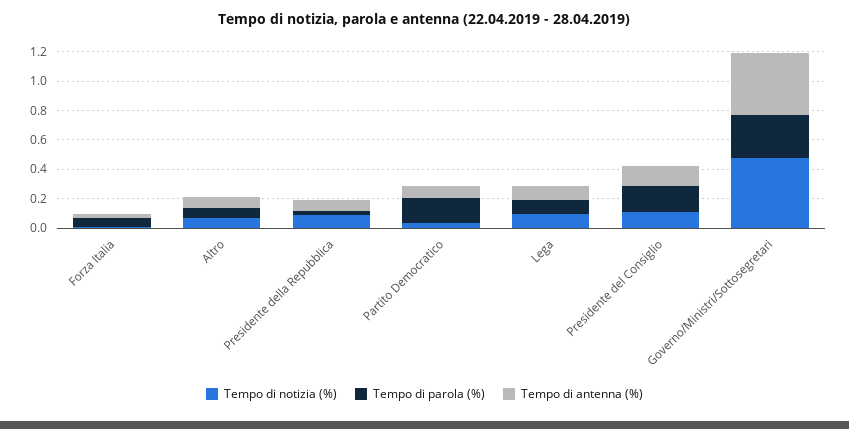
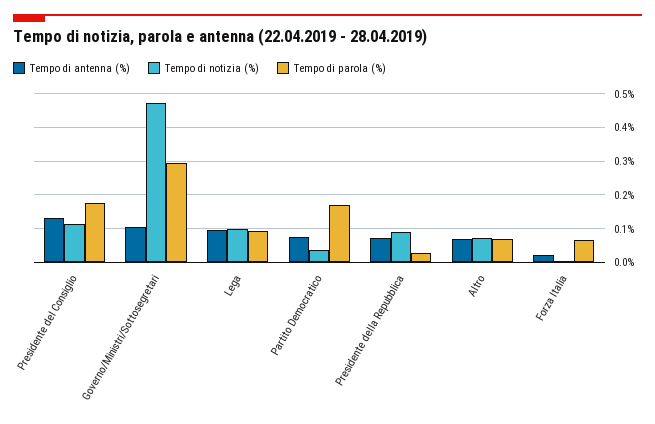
  {
    "Tempo di notizia (%)": {
      "Forza Italia": 0,
      "Altro": 0.08,
      "Presidente della Repubblica": 0.1,
      "Partito Democratico": 0.04,
      "Lega": 0.1,
      "Presidente del Consiglio": 0.12,
      "Governo/Ministri/Sottosegretari": 0.48
    },
    "Tempo di parola (%)": {
      "Forza Italia": 0.06,
      "Altro": 0.06,
      "Presidente della Repubblica": 0.02,
      "Partito Democratico": 0.18,
      "Lega": 0.1,
      "Presidente del Consiglio": 0.18,
      "Governo/Ministri/Sottosegretari": 0.3
    },
    "Tempo di antenna (%)": {
      "Forza Italia": 0.02,
      "Altro": 0.08,
      "Presidente della Repubblica": 0.08,
      "Partito Democratico": 0.08,
      "Lega": 0.1,
      "Presidente del Consiglio": 0.14,
-     "Governo/Ministri/Sottosegretari": 0.4
+     "Governo/Ministri/Sottosegretari": 0.1
    }
  }

